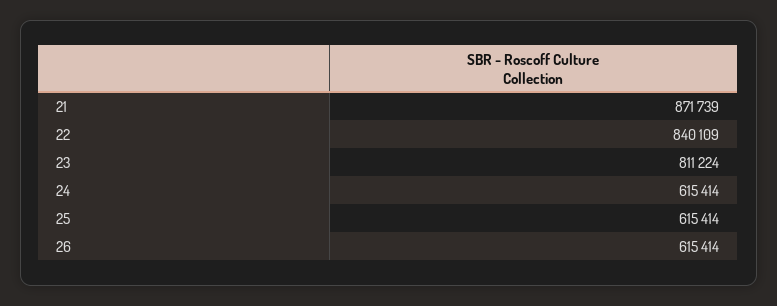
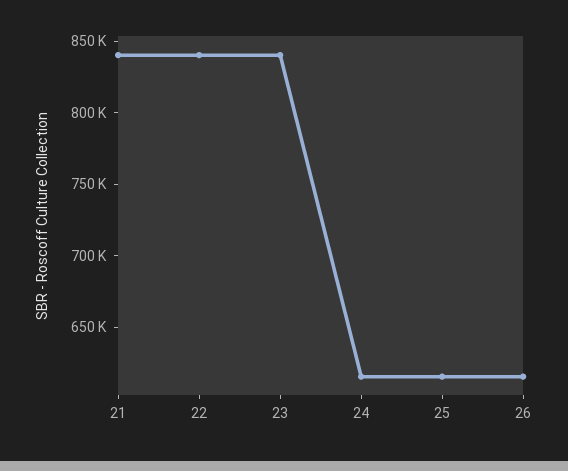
  {
-   "21": 871739,
+   "21": 840000,
    "22": 840109,
-   "23": 811224,
+   "23": 840000,
    "24": 615414,
    "25": 615414,
    "26": 615414
  }

